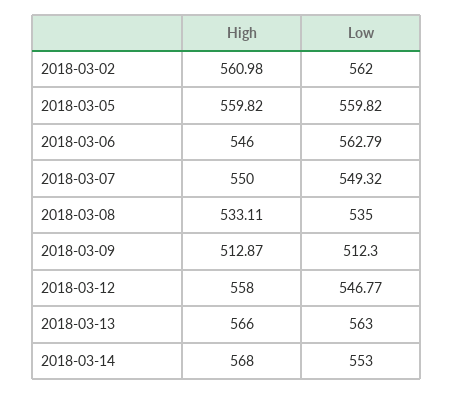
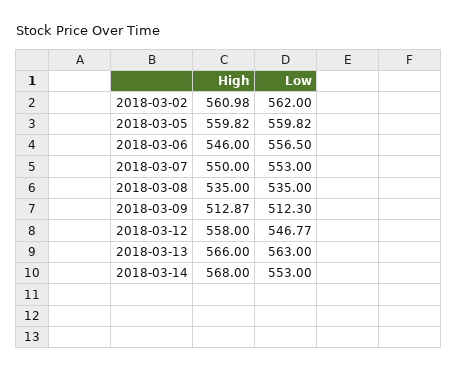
  {
    "High": {
      "2018-03-02": 560.98,
      "2018-03-05": 559.82,
      "2018-03-06": 546,
      "2018-03-07": 550,
-     "2018-03-08": 533.11,
+     "2018-03-08": 535,
      "2018-03-09": 512.87,
      "2018-03-12": 558,
      "2018-03-13": 566,
      "2018-03-14": 568
    },
    "Low": {
      "2018-03-02": 562,
      "2018-03-05": 559.82,
-     "2018-03-06": 562.79,
+     "2018-03-06": 556.5,
-     "2018-03-07": 549.32,
+     "2018-03-07": 553,
      "2018-03-08": 535,
      "2018-03-09": 512.3,
      "2018-03-12": 546.77,
      "2018-03-13": 563,
      "2018-03-14": 553
    }
  }

